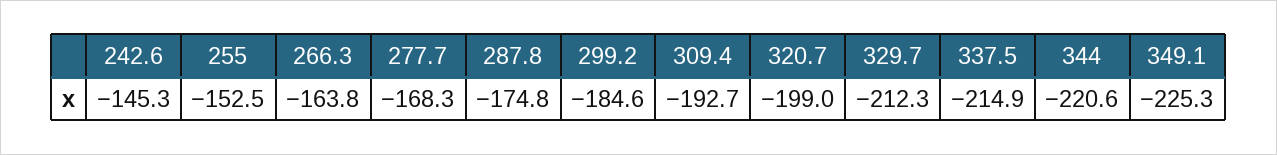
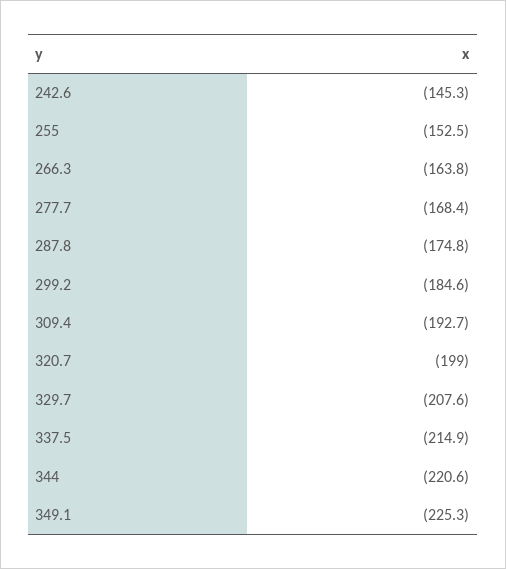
  {
    "242.6": -145.3,
    "255": -152.5,
    "266.3": -163.8,
-   "277.7": -168.3,
+   "277.7": -168.4,
    "287.8": -174.8,
    "299.2": -184.6,
    "309.4": -192.7,
    "320.7": -199,
-   "329.7": -212.3,
+   "329.7": -207.6,
    "337.5": -214.9,
    "344": -220.6,
    "349.1": -225.3
  }

